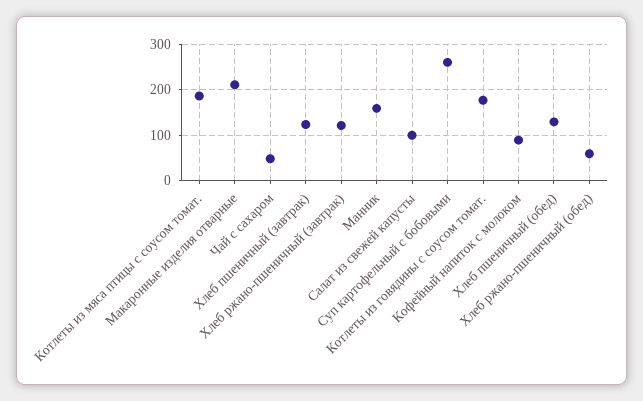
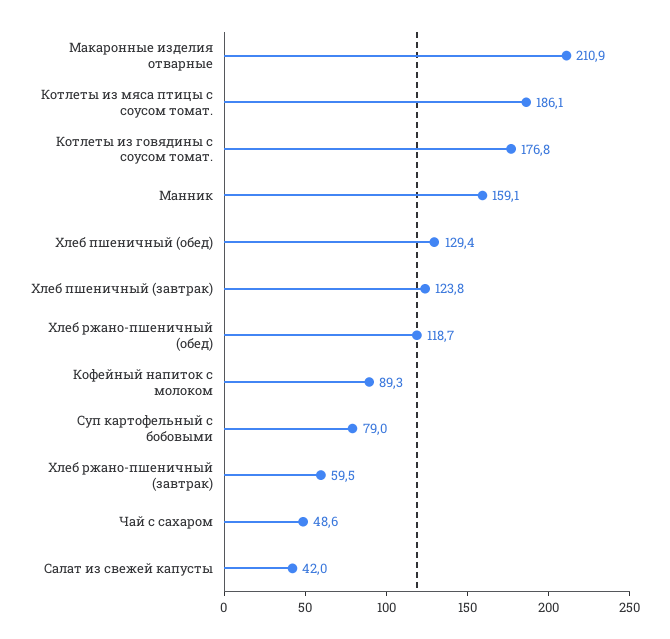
  {
    "Котлеты из мяса птицы с соусом томат.": 186.1,
    "Макаронные изделия отварные": 210.9,
    "Чай с сахаром": 48.6,
    "Хлеб пшеничный (завтрак)": 123.8,
-   "Хлеб ржано-пшеничный (завтрак)": 120,
+   "Хлеб ржано-пшеничный (завтрак)": 59.5,
    "Манник": 159.1,
-   "Салат из свежей капусты": 100,
+   "Салат из свежей капусты": 42,
-   "Суп картофельный с бобовыми": 260,
+   "Суп картофельный с бобовыми": 79,
    "Котлеты из говядины с соусом томат.": 176.8,
    "Кофейный напиток с молоком": 89.3,
    "Хлеб пшеничный (обед)": 129.4,
-   "Хлеб ржано-пшеничный (обед)": 60
+   "Хлеб ржано-пшеничный (обед)": 118.7
  }

